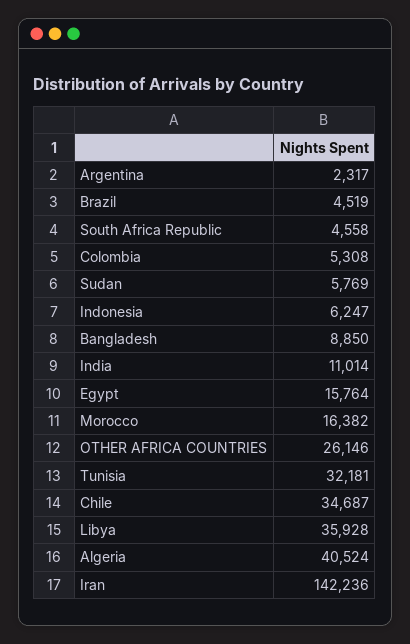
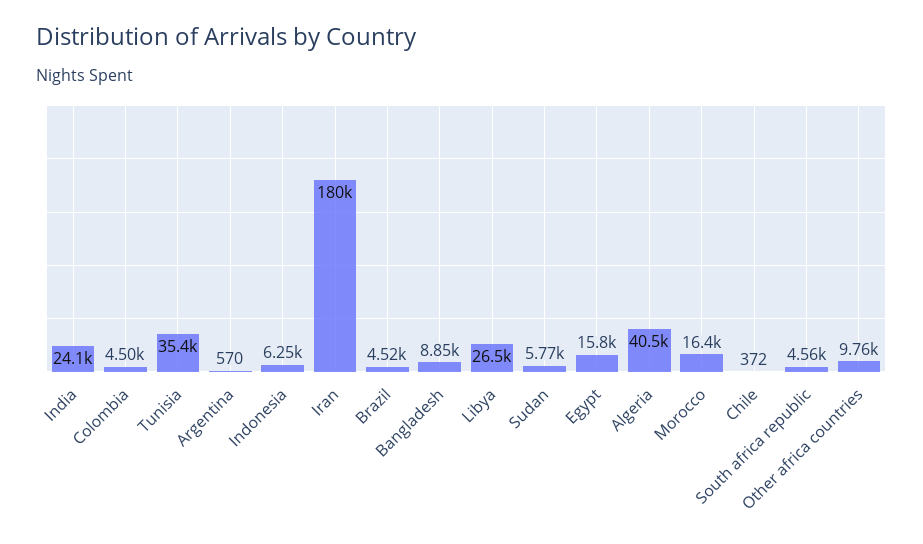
  {
-   "Argentina": 2317,
+   "Argentina": 570,
    "Brazil": 4519,
    "South Africa Republic": 4558,
-   "Colombia": 5308,
+   "Colombia": 4500,
    "Sudan": 5769,
    "Indonesia": 6247,
    "Bangladesh": 8850,
-   "India": 11014,
+   "India": 24100,
    "Egypt": 15764,
    "Morocco": 16382,
-   "OTHER AFRICA COUNTRIES": 26146,
+   "OTHER AFRICA COUNTRIES": 9760,
-   "Tunisia": 32181,
+   "Tunisia": 35400,
-   "Chile": 34687,
+   "Chile": 372,
-   "Libya": 35928,
+   "Libya": 26500,
    "Algeria": 40524,
-   "Iran": 142236
+   "Iran": 180000
  }

